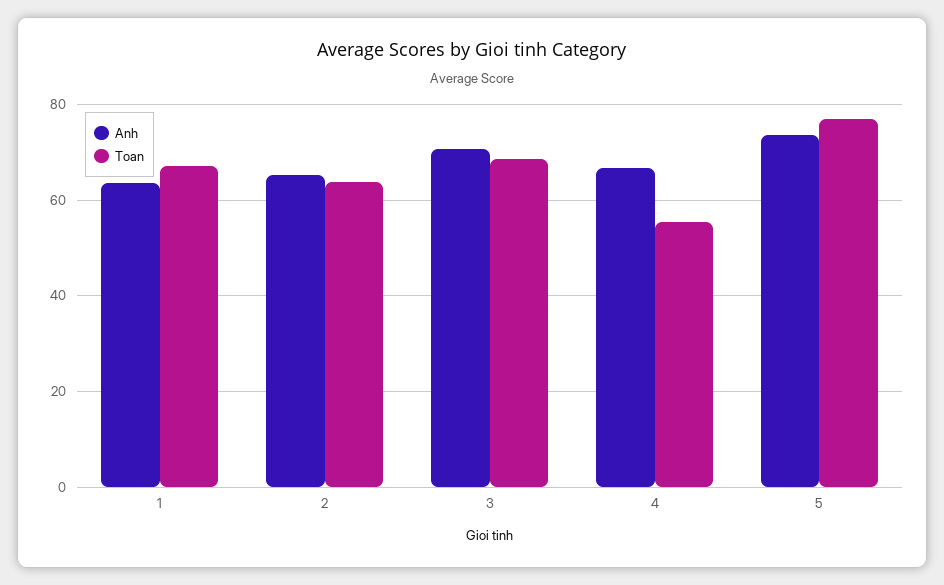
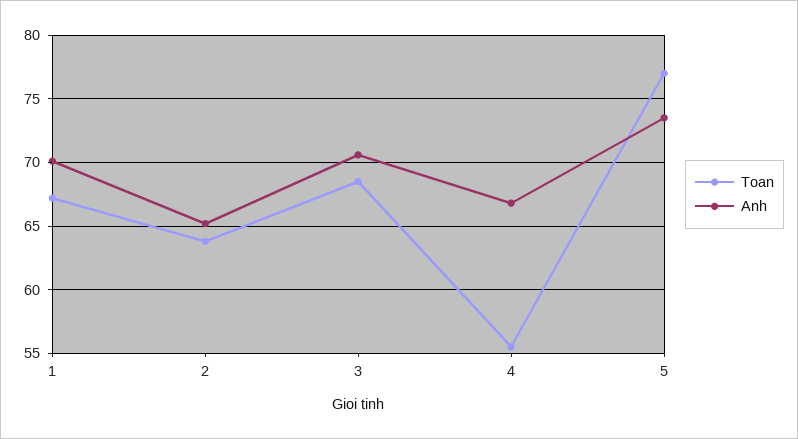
  {
    "Anh": {
-     "1": 64,
+     "1": 70,
      "2": 65,
      "3": 70.5,
      "4": 67,
      "5": 73.5
    },
    "Toan": {
      "1": 67,
      "2": 64,
      "3": 68.5,
      "4": 55.5,
      "5": 77
    }
  }

